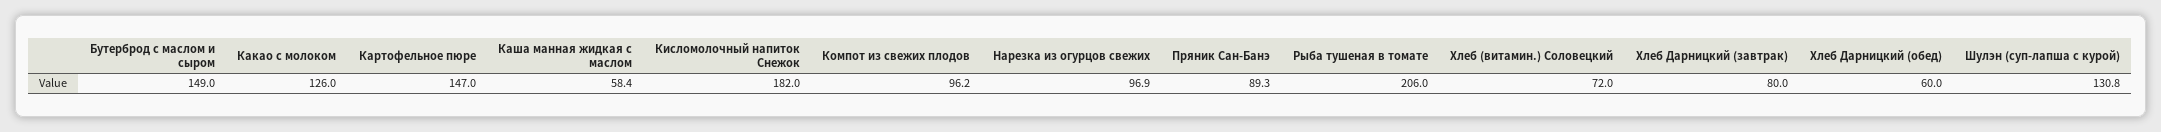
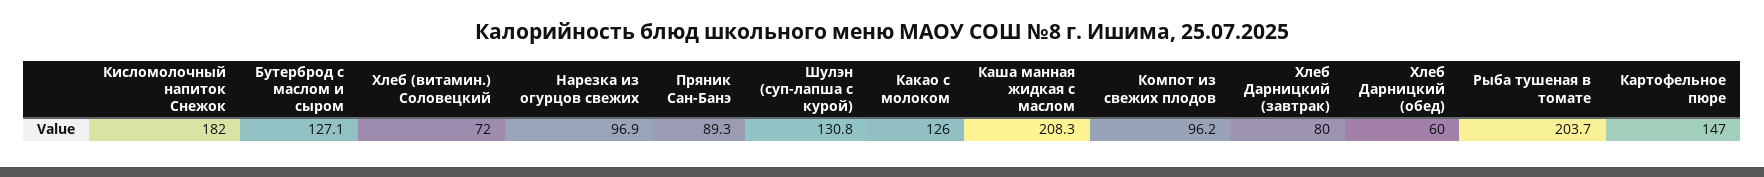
  {
-   "Бутерброд с маслом и сыром": 149,
+   "Бутерброд с маслом и сыром": 127.1,
    "Какао с молоком": 126,
    "Картофельное пюре": 147,
-   "Каша манная жидкая с маслом": 58.4,
+   "Каша манная жидкая с маслом": 208.3,
    "Кисломолочный напиток Снежок": 182,
    "Компот из свежих плодов": 96.2,
    "Нарезка из огурцов свежих": 96.9,
    "Пряник Сан-Банэ": 89.3,
-   "Рыба тушеная в томате": 206,
+   "Рыба тушеная в томате": 203.7,
    "Хлеб (витамин.) Соловецкий": 72,
    "Хлеб Дарницкий (завтрак)": 80,
    "Хлеб Дарницкий (обед)": 60,
    "Шулэн (суп-лапша с курой)": 130.8
  }

